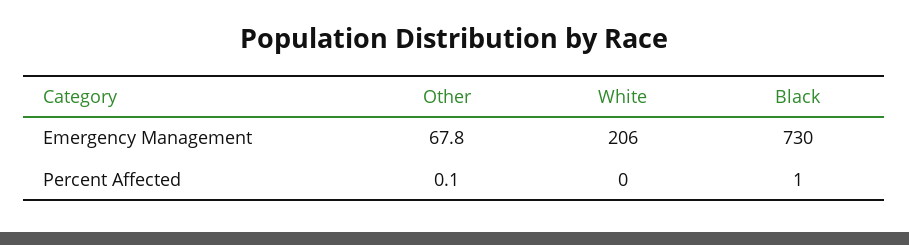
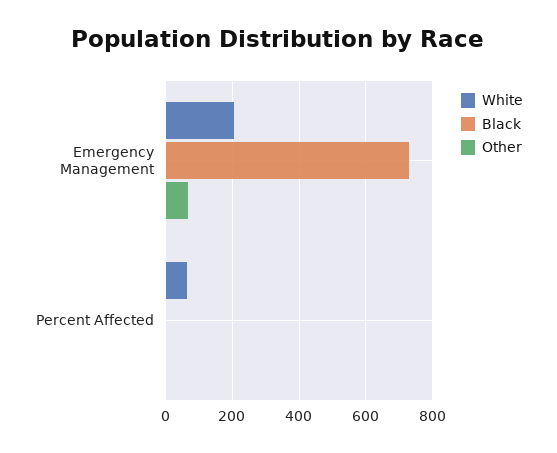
  {
    "Other": {
      "Emergency Management": 67.8,
      "Percent Affected": 0.1
    },
    "White": {
      "Emergency Management": 206,
-     "Percent Affected": 0
+     "Percent Affected": 60
    },
    "Black": {
      "Emergency Management": 730,
      "Percent Affected": 1
    }
  }

